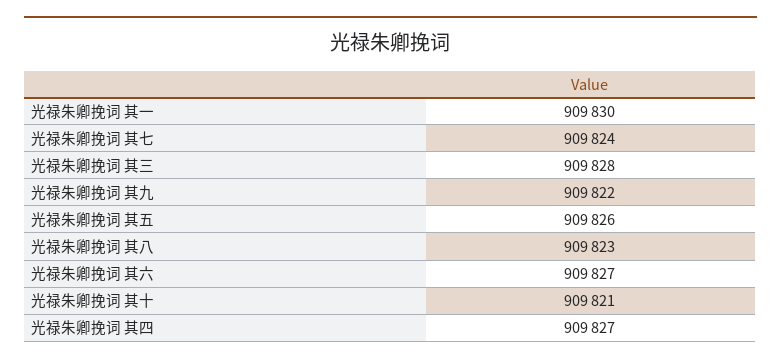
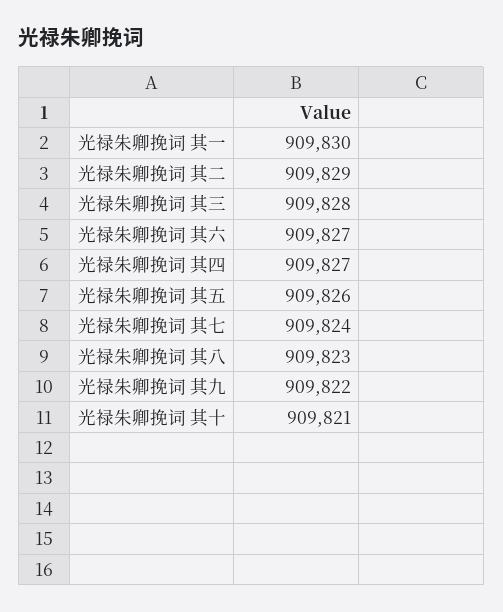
  {
    "光禄朱卿挽词 其一": 909830,
    "光禄朱卿挽词 其七": 909824,
    "光禄朱卿挽词 其三": 909828,
    "光禄朱卿挽词 其九": 909822,
    "光禄朱卿挽词 其五": 909826,
    "光禄朱卿挽词 其八": 909823,
    "光禄朱卿挽词 其六": 909827,
    "光禄朱卿挽词 其十": 909821,
-   "光禄朱卿挽词 其四": 909827
+   "光禄朱卿挽词 其四": 909827,
+   "光禄朱卿挽词 其二": 909829
  }

